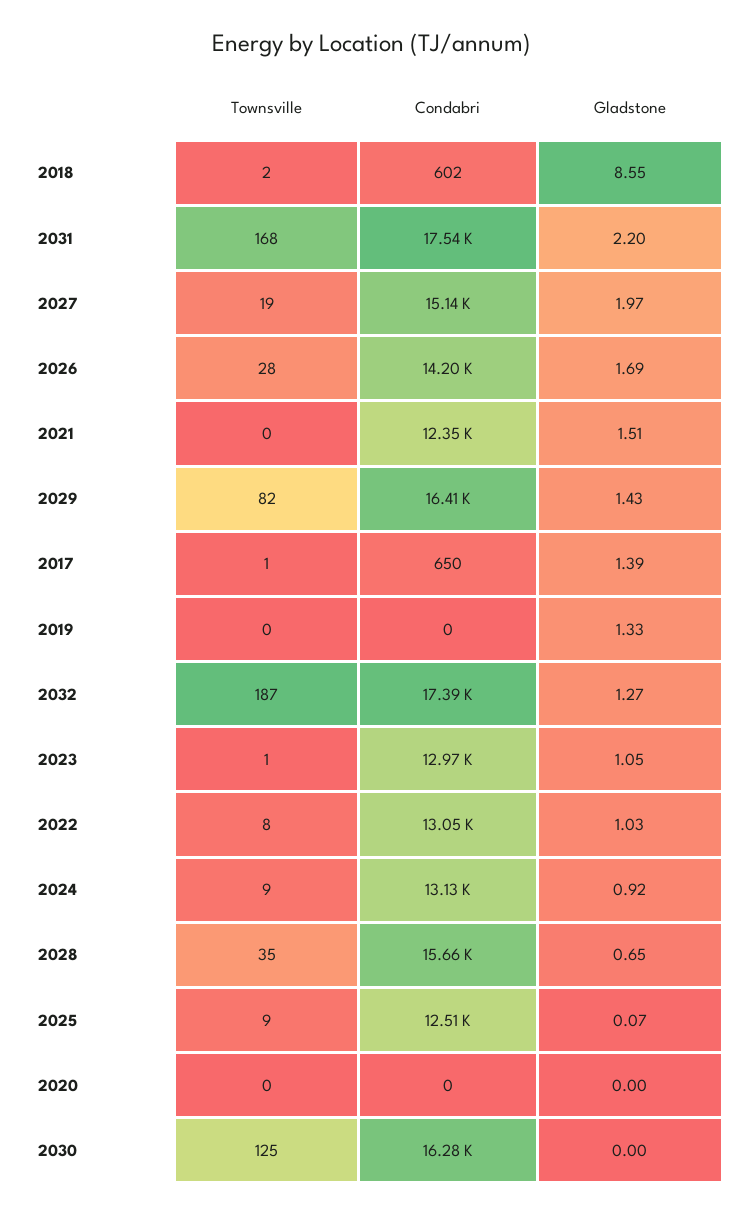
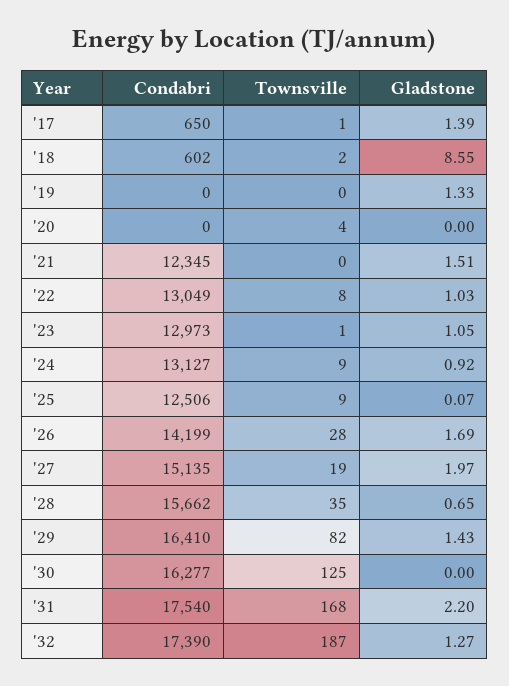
  {
    "Townsville": {
      "2018": 2,
      "2031": 168,
      "2027": 19,
      "2026": 28,
      "2021": 0,
      "2029": 82,
      "2017": 1,
      "2019": 0,
      "2032": 187,
      "2023": 1,
      "2022": 8,
      "2024": 9,
      "2028": 35,
      "2025": 9,
-     "2020": 0,
+     "2020": 4,
      "2030": 125
    },
    "Condabri": {
      "2018": 602,
      "2031": 17540,
      "2027": 15135,
      "2026": 14199,
      "2021": 12345,
      "2029": 16410,
      "2017": 650,
      "2019": 0,
      "2032": 17390,
      "2023": 12973,
      "2022": 13049,
      "2024": 13127,
      "2028": 15662,
      "2025": 12506,
      "2020": 0,
      "2030": 16277
    },
    "Gladstone": {
      "2018": 8.55,
      "2031": 2.2,
      "2027": 1.97,
      "2026": 1.69,
      "2021": 1.51,
      "2029": 1.43,
      "2017": 1.39,
      "2019": 1.33,
      "2032": 1.27,
      "2023": 1.05,
      "2022": 1.03,
      "2024": 0.92,
      "2028": 0.65,
      "2025": 0.07,
      "2020": 0,
      "2030": 0
    }
  }

